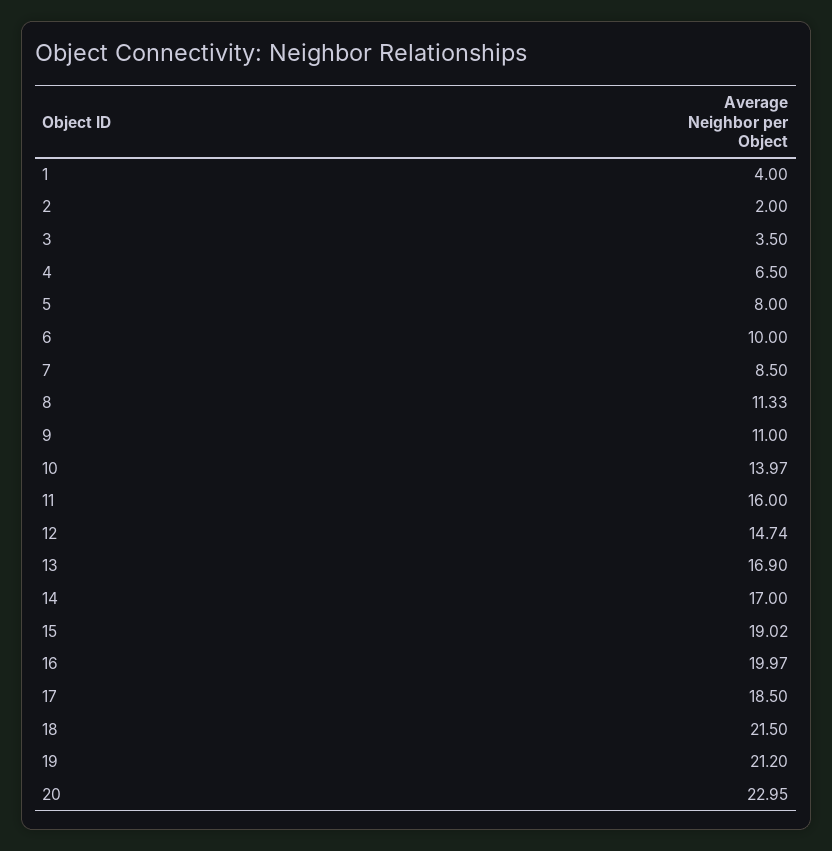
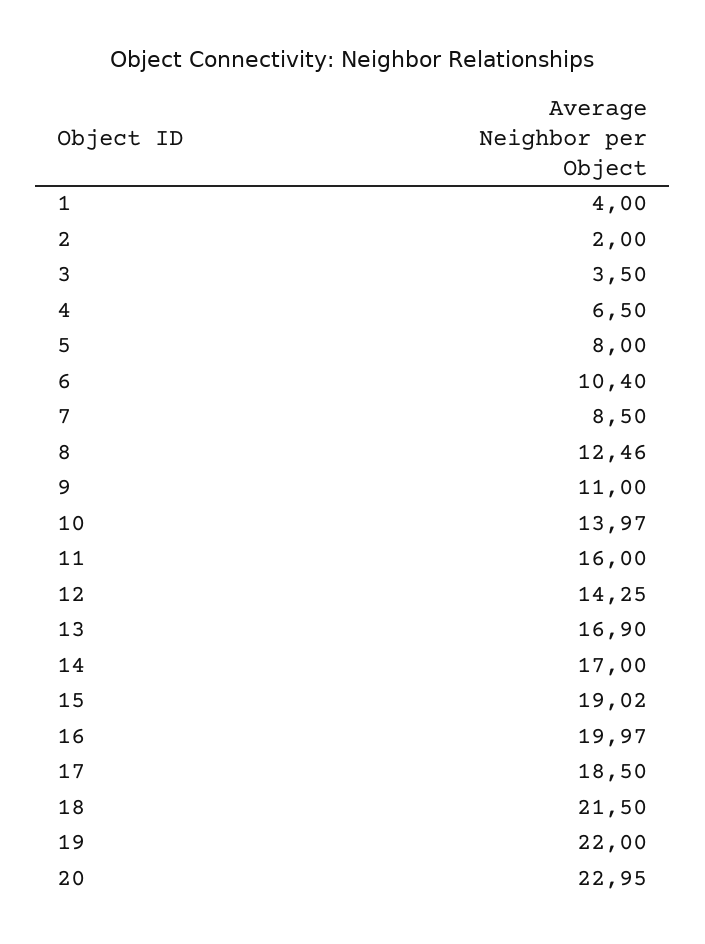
  {
    "1": 4,
    "2": 2,
    "3": 3.5,
    "4": 6.5,
    "5": 8,
-   "6": 10,
+   "6": 10.4,
    "7": 8.5,
-   "8": 11.33,
+   "8": 12.46,
    "9": 11,
    "10": 13.97,
    "11": 16,
-   "12": 14.74,
+   "12": 14.25,
    "13": 16.9,
    "14": 17,
    "15": 19.02,
    "16": 19.97,
    "17": 18.5,
    "18": 21.5,
-   "19": 21.2,
+   "19": 22,
    "20": 22.95
  }

